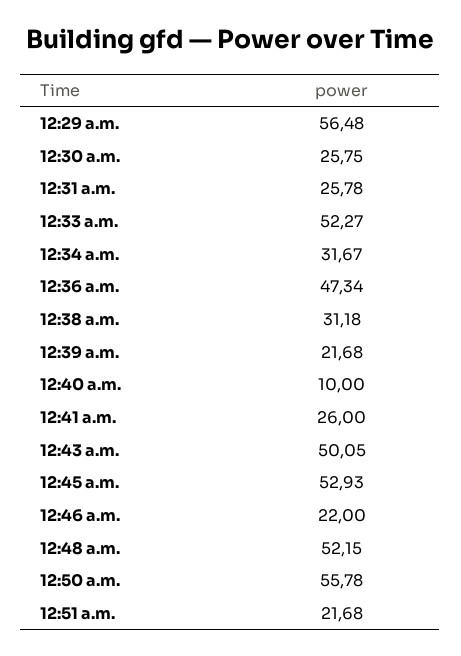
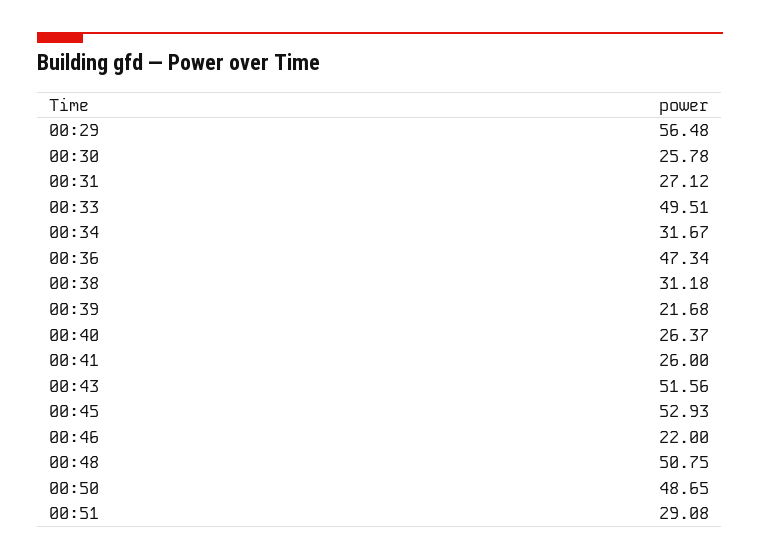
  {
    "12:29 a.m.": 56.48,
-   "12:30 a.m.": 25.75,
+   "12:30 a.m.": 25.78,
-   "12:31 a.m.": 25.78,
+   "12:31 a.m.": 27.12,
-   "12:33 a.m.": 52.27,
+   "12:33 a.m.": 49.51,
    "12:34 a.m.": 31.67,
    "12:36 a.m.": 47.34,
    "12:38 a.m.": 31.18,
    "12:39 a.m.": 21.68,
-   "12:40 a.m.": 10,
+   "12:40 a.m.": 26.37,
    "12:41 a.m.": 26,
-   "12:43 a.m.": 50.05,
+   "12:43 a.m.": 51.56,
    "12:45 a.m.": 52.93,
    "12:46 a.m.": 22,
-   "12:48 a.m.": 52.15,
+   "12:48 a.m.": 50.75,
-   "12:50 a.m.": 55.78,
+   "12:50 a.m.": 48.65,
-   "12:51 a.m.": 21.68
+   "12:51 a.m.": 29.08
  }

